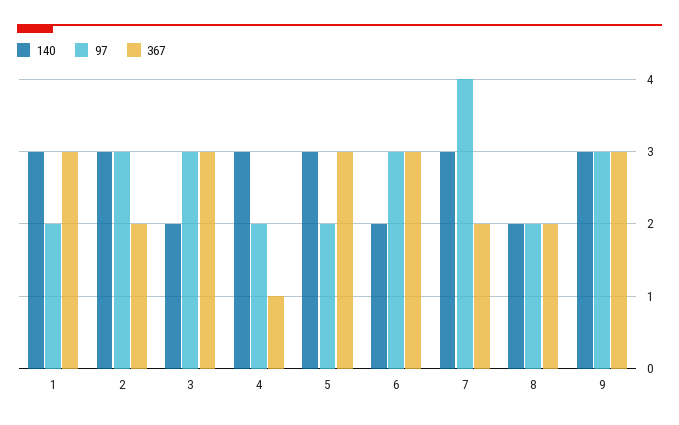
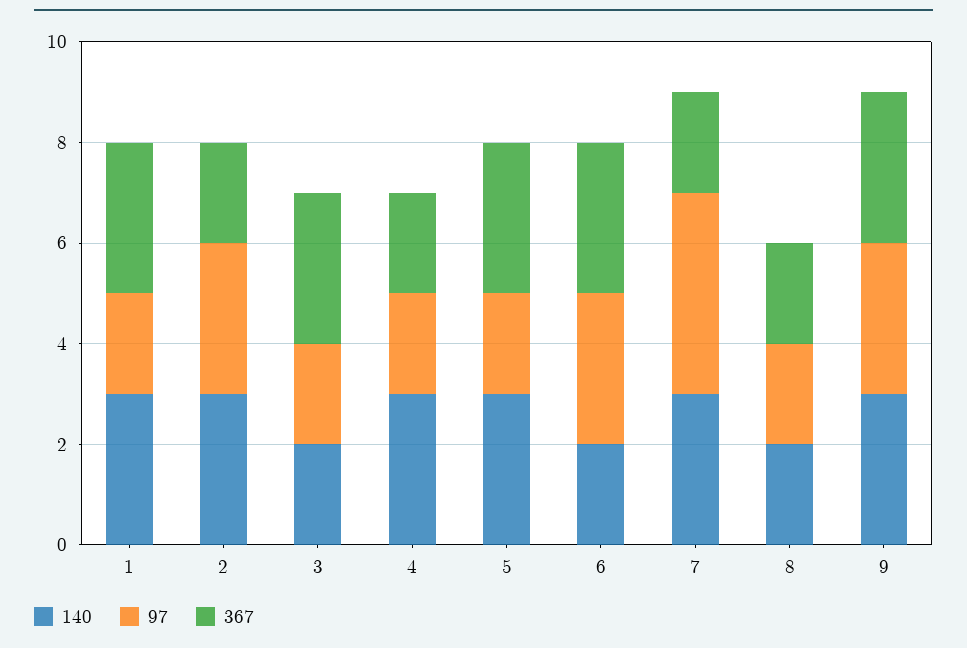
  {
    "140": {
      "1": 3,
      "2": 3,
      "3": 2,
      "4": 3,
      "5": 3,
      "6": 2,
      "7": 3,
      "8": 2,
      "9": 3
    },
    "97": {
      "1": 2,
      "2": 3,
-     "3": 3,
+     "3": 2,
      "4": 2,
      "5": 2,
      "6": 3,
      "7": 4,
      "8": 2,
      "9": 3
    },
    "367": {
      "1": 3,
      "2": 2,
      "3": 3,
-     "4": 1,
+     "4": 2,
      "5": 3,
      "6": 3,
      "7": 2,
      "8": 2,
      "9": 3
    }
  }

